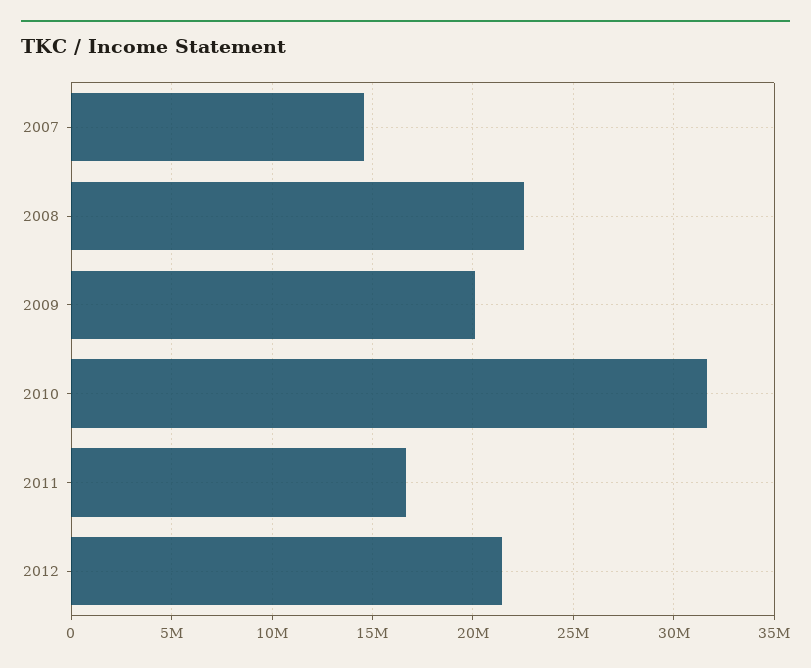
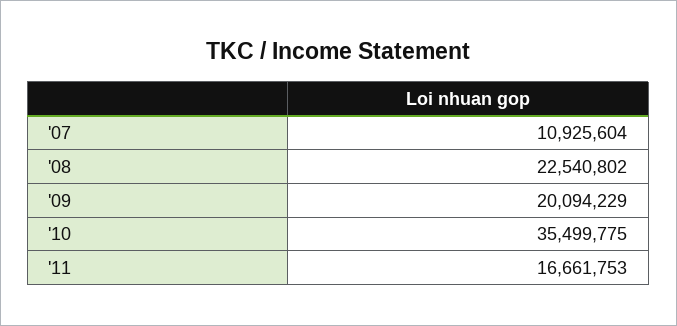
  {
-   "2007": 14500000,
+   "2007": 10925604,
    "2008": 22540802,
    "2009": 20094229,
-   "2010": 31500000,
+   "2010": 35499775,
-   "2011": 16661753,
+   "2011": 16661753
-   "2012": 21500000
  }

